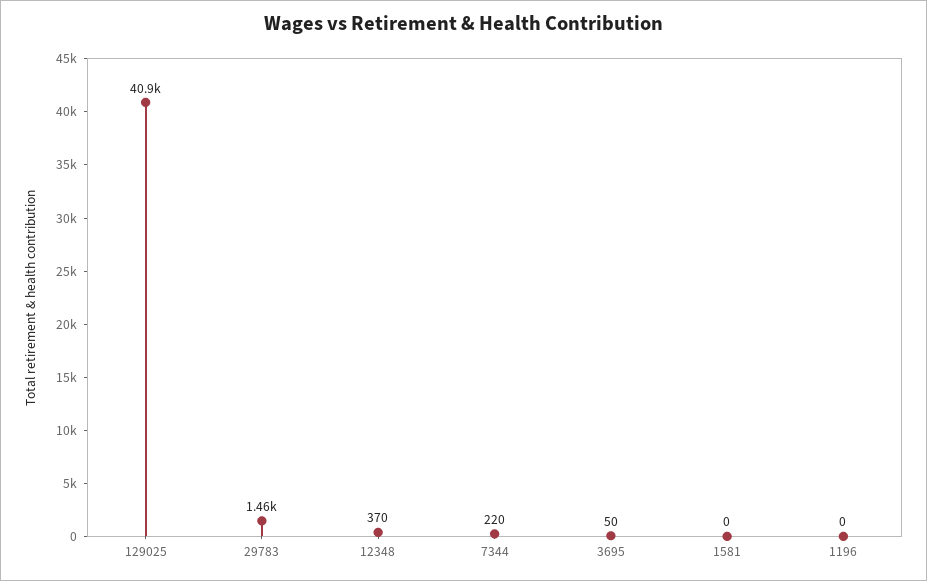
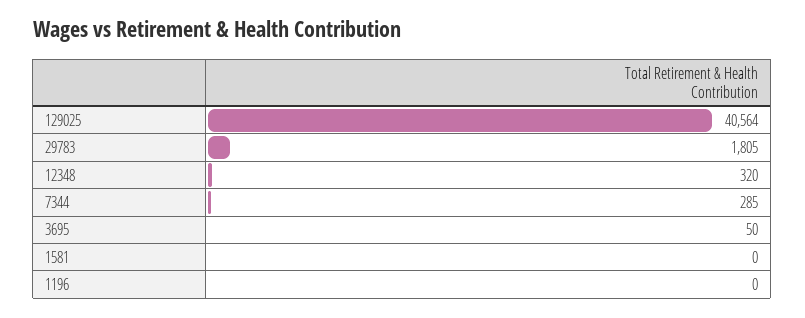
  {
-   "129025": 40900,
+   "129025": 40564,
-   "29783": 1460,
+   "29783": 1805,
-   "12348": 370,
+   "12348": 320,
-   "7344": 220,
+   "7344": 285,
    "3695": 50,
    "1581": 0,
    "1196": 0
  }

